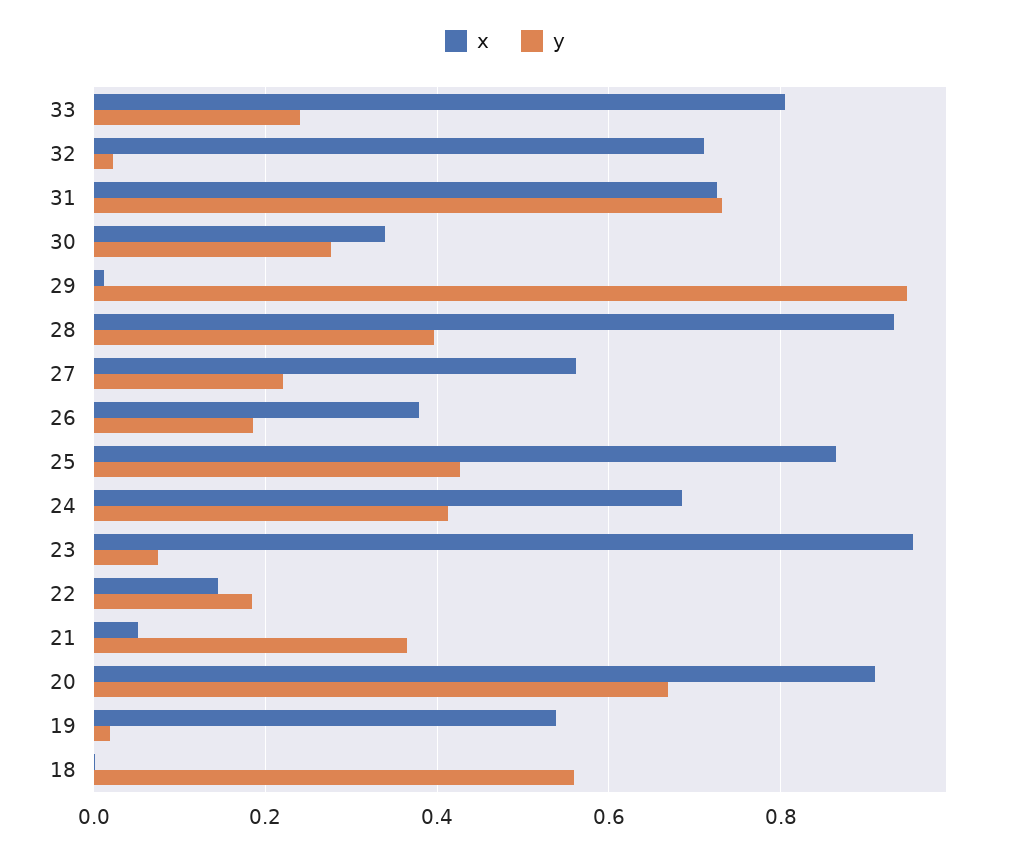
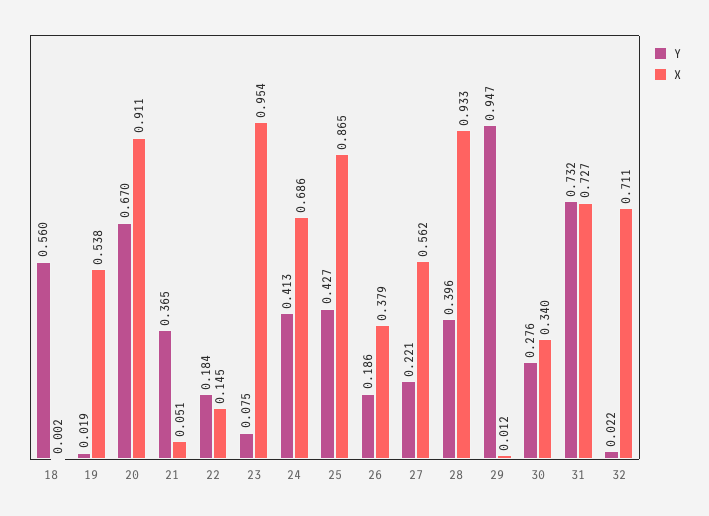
  {
    "x": {
-     "33": 0.8,
      "32": 0.711,
      "31": 0.727,
      "30": 0.34,
      "29": 0.012,
      "28": 0.933,
      "27": 0.562,
      "26": 0.379,
      "25": 0.865,
      "24": 0.686,
      "23": 0.954,
      "22": 0.145,
      "21": 0.051,
      "20": 0.911,
      "19": 0.538,
      "18": 0.002
    },
    "y": {
-     "33": 0.24,
      "32": 0.022,
      "31": 0.732,
      "30": 0.276,
      "29": 0.947,
      "28": 0.396,
      "27": 0.221,
      "26": 0.186,
      "25": 0.427,
      "24": 0.413,
      "23": 0.075,
      "22": 0.184,
      "21": 0.365,
      "20": 0.67,
      "19": 0.019,
      "18": 0.56
    }
  }

